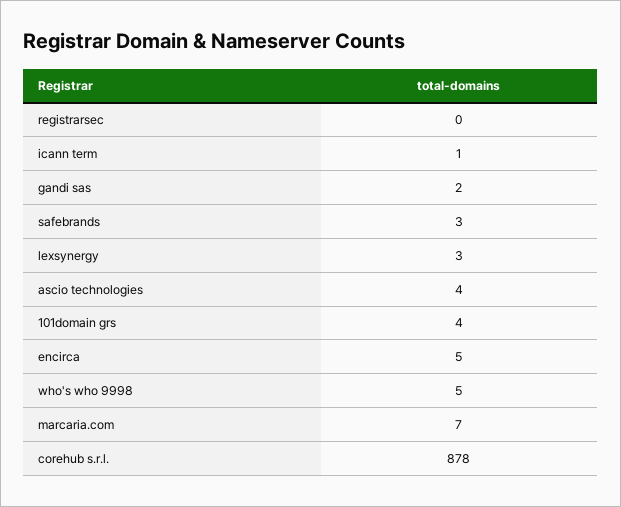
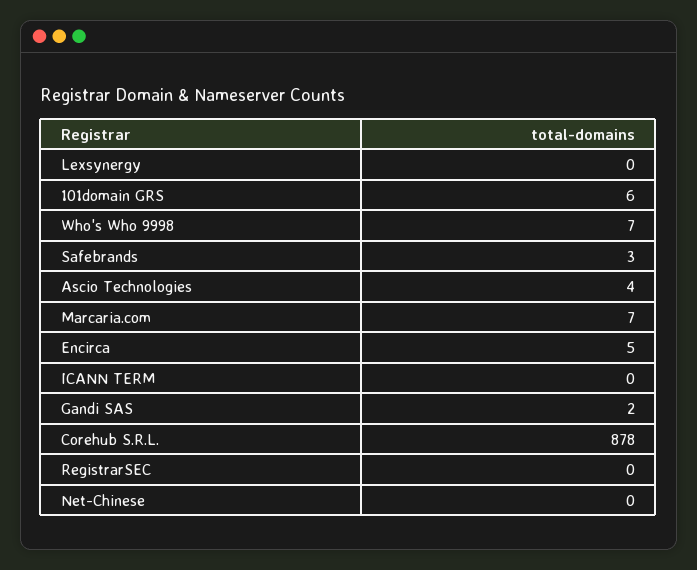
  {
    "registrarsec": 0,
-   "icann term": 1,
+   "icann term": 0,
    "gandi sas": 2,
    "safebrands": 3,
-   "lexsynergy": 3,
+   "lexsynergy": 0,
    "ascio technologies": 4,
-   "101domain grs": 4,
+   "101domain grs": 6,
    "encirca": 5,
-   "who's who 9998": 5,
+   "who's who 9998": 7,
    "marcaria.com": 7,
-   "corehub s.r.l.": 878
+   "corehub s.r.l.": 878,
+   "Net-Chinese": 0
  }

